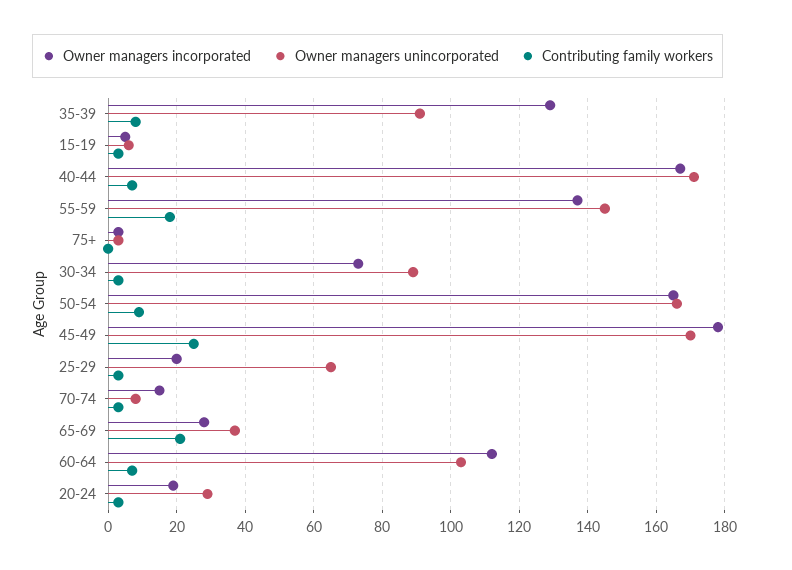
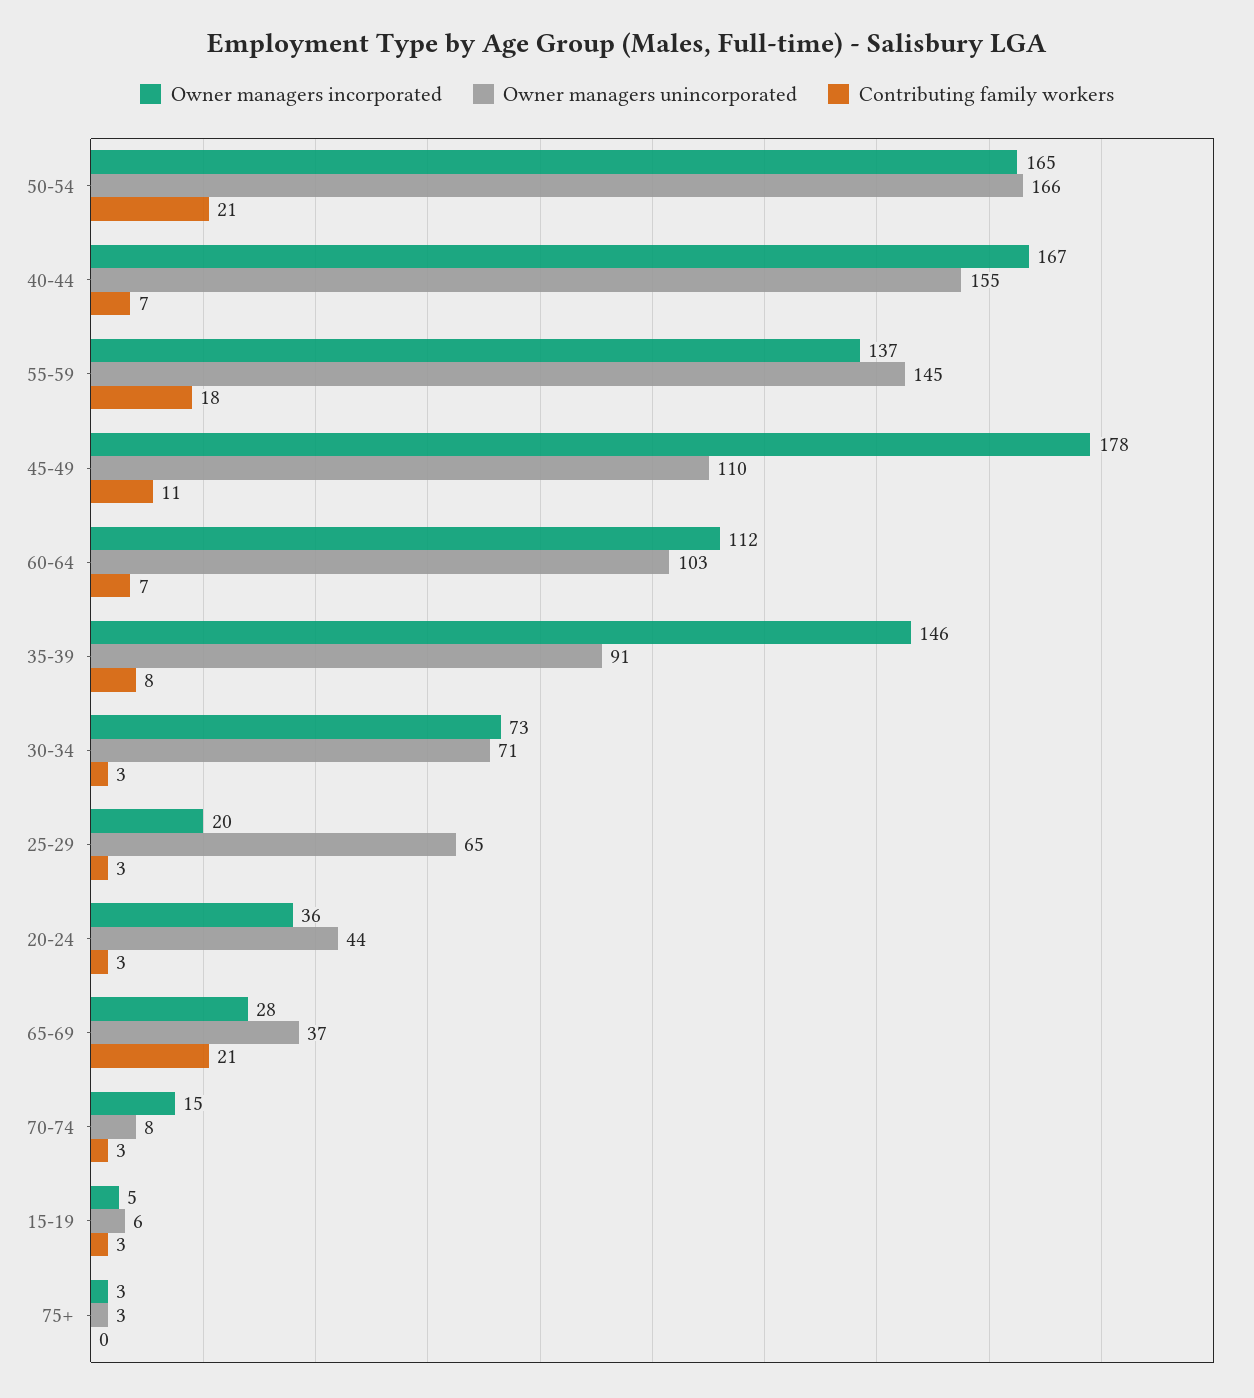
  {
    "Owner managers incorporated": {
-     "35-39": 130,
+     "35-39": 146,
      "15-19": 5,
      "40-44": 167,
      "55-59": 137,
      "75+": 3,
      "30-34": 73,
      "50-54": 165,
      "45-49": 178,
      "25-29": 20,
      "70-74": 15,
      "65-69": 28,
      "60-64": 112,
-     "20-24": 20
+     "20-24": 36
    },
    "Owner managers unincorporated": {
      "35-39": 91,
      "15-19": 6,
-     "40-44": 170,
+     "40-44": 155,
      "55-59": 145,
      "75+": 3,
-     "30-34": 90,
+     "30-34": 71,
      "50-54": 166,
-     "45-49": 170,
+     "45-49": 110,
      "25-29": 65,
      "70-74": 8,
      "65-69": 37,
      "60-64": 103,
-     "20-24": 30
+     "20-24": 44
    },
    "Contributing family workers": {
      "35-39": 8,
      "15-19": 3,
      "40-44": 7,
      "55-59": 18,
      "75+": 0,
      "30-34": 3,
-     "50-54": 10,
+     "50-54": 21,
-     "45-49": 25,
+     "45-49": 11,
      "25-29": 3,
      "70-74": 3,
      "65-69": 21,
      "60-64": 7,
      "20-24": 3
    }
  }

